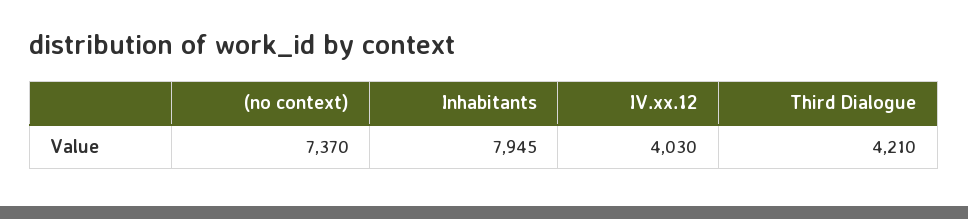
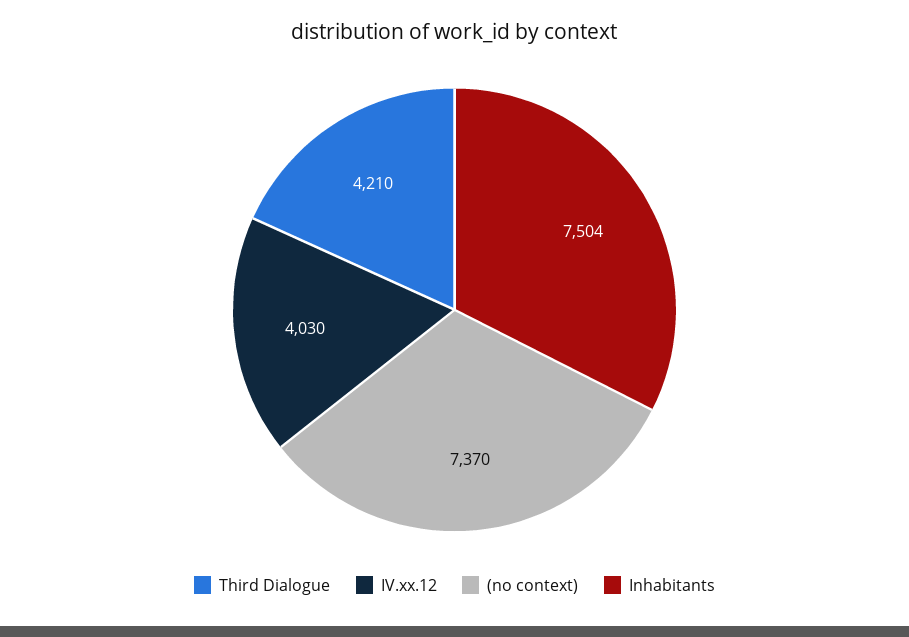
  {
    "(no context)": 7370,
-   "Inhabitants": 7945,
+   "Inhabitants": 7504,
    "IV.xx.12": 4030,
    "Third Dialogue": 4210
  }

